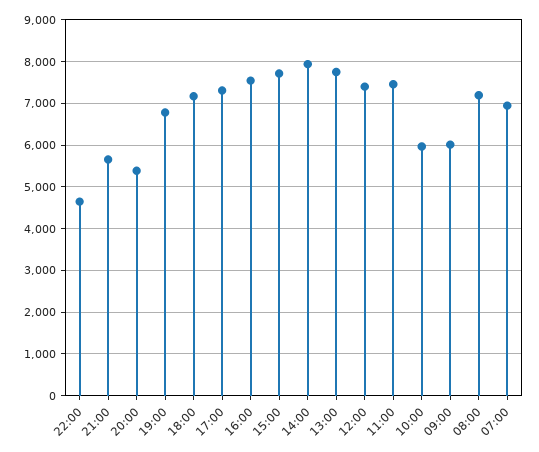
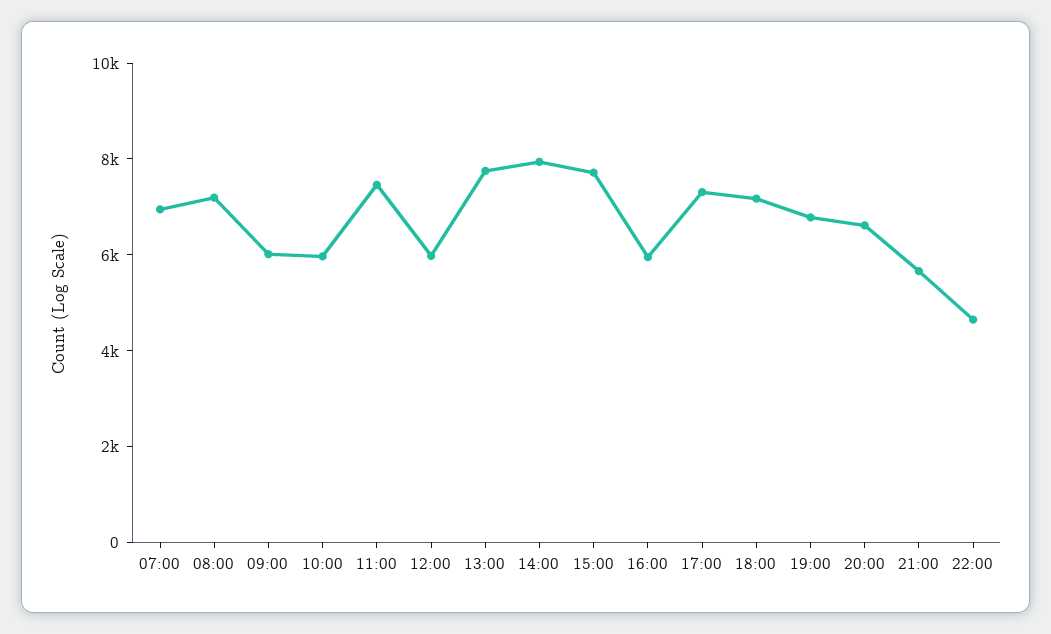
  {
    "22:00": 4600,
    "21:00": 5600,
-   "20:00": 5400,
+   "20:00": 6500,
    "19:00": 6800,
    "18:00": 7200,
    "17:00": 7400,
-   "16:00": 7600,
+   "16:00": 6000,
    "15:00": 7800,
    "14:00": 8000,
    "13:00": 7800,
-   "12:00": 7400,
+   "12:00": 6000,
    "11:00": 7400,
    "10:00": 6000,
    "09:00": 6000,
    "08:00": 7200,
    "07:00": 7000
  }

